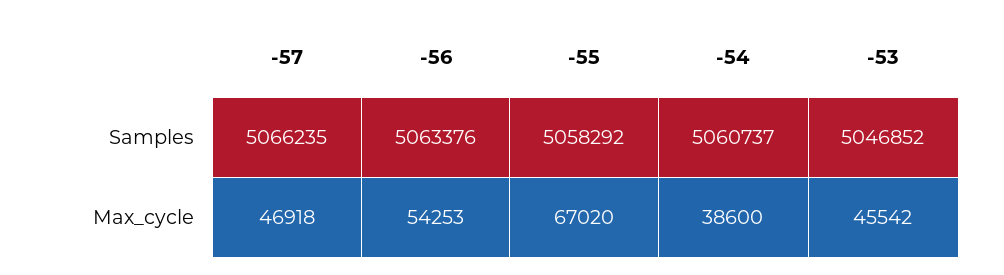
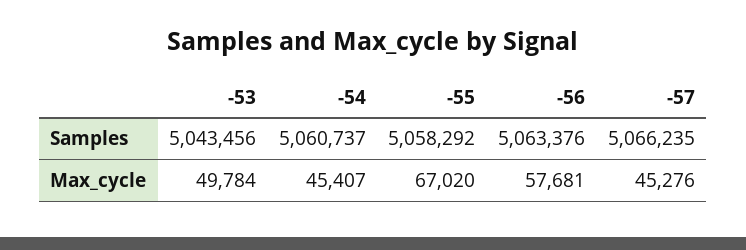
  {
    "-57": {
      "Samples": 5066235,
-     "Max_cycle": 46918
+     "Max_cycle": 45276
    },
    "-56": {
      "Samples": 5063376,
-     "Max_cycle": 54253
+     "Max_cycle": 57681
    },
    "-55": {
      "Samples": 5058292,
      "Max_cycle": 67020
    },
    "-54": {
      "Samples": 5060737,
-     "Max_cycle": 38600
+     "Max_cycle": 45407
    },
    "-53": {
-     "Samples": 5046852,
+     "Samples": 5043456,
-     "Max_cycle": 45542
+     "Max_cycle": 49784
    }
  }

